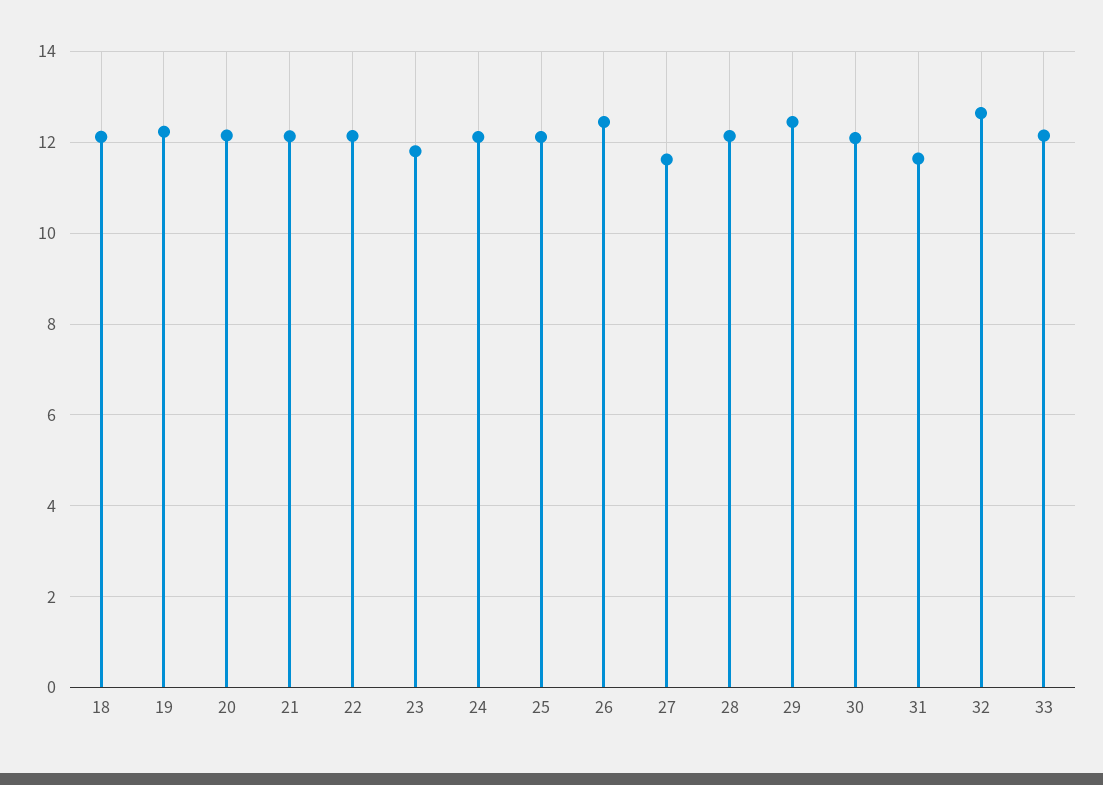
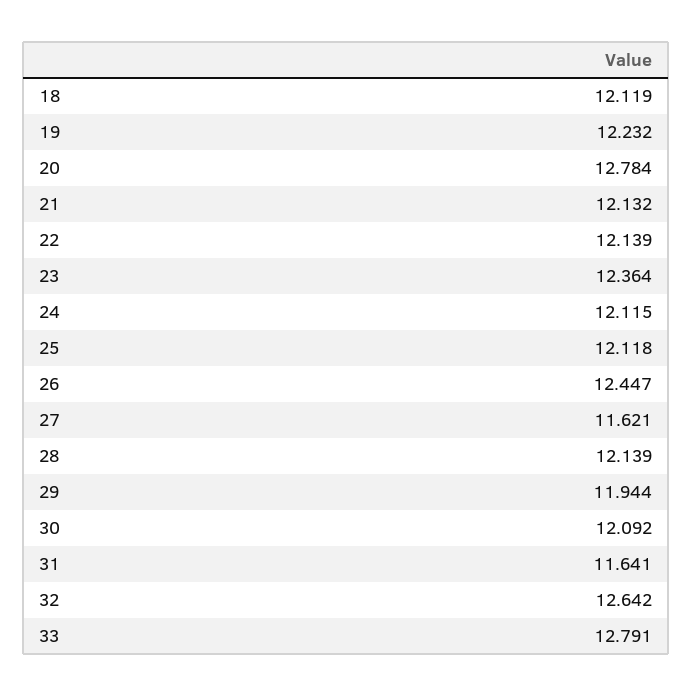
  {
    "18": 12.119,
    "19": 12.232,
-   "20": 12.2,
+   "20": 12.784,
    "21": 12.132,
    "22": 12.139,
-   "23": 11.8,
+   "23": 12.364,
    "24": 12.115,
    "25": 12.118,
    "26": 12.447,
    "27": 11.621,
    "28": 12.139,
-   "29": 12.4,
+   "29": 11.944,
    "30": 12.092,
    "31": 11.641,
    "32": 12.642,
-   "33": 12.2
+   "33": 12.791
  }

